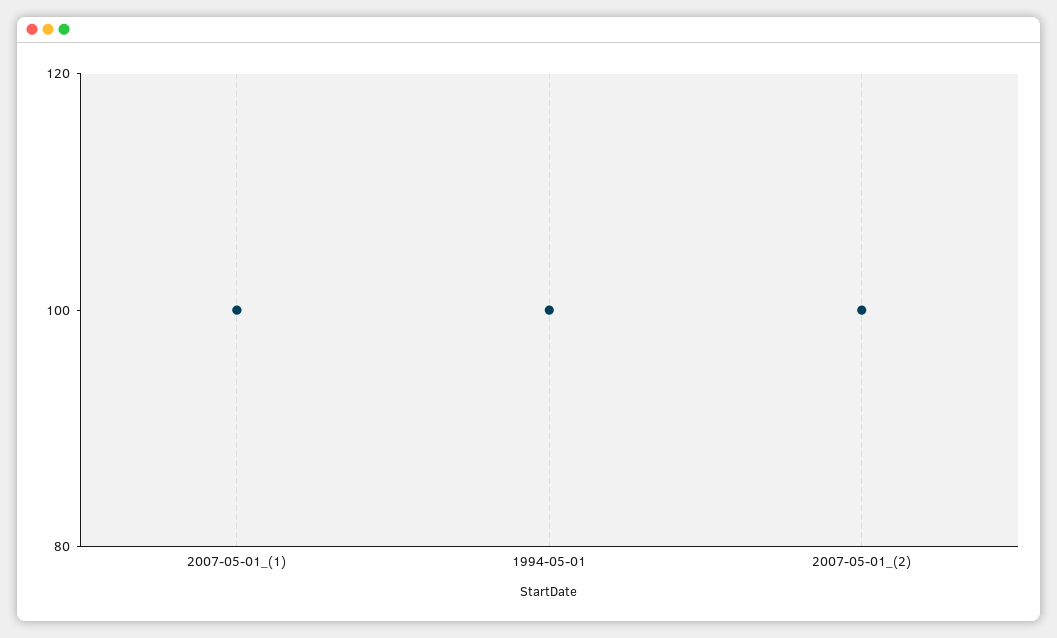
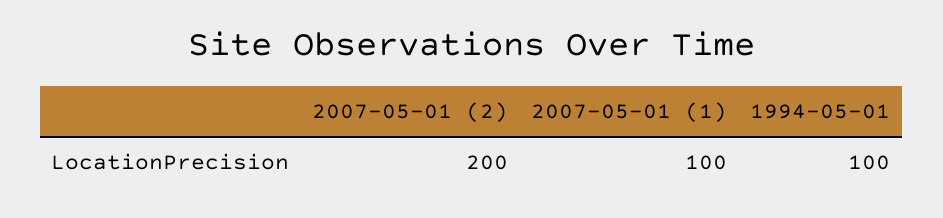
  {
    "2007-05-01_(1)": 100,
    "1994-05-01": 100,
-   "2007-05-01_(2)": 100
+   "2007-05-01_(2)": 200
  }

